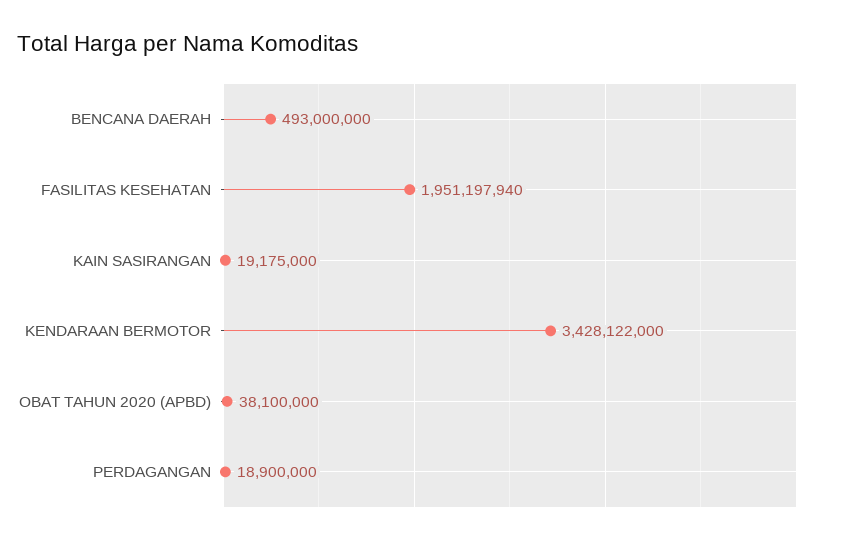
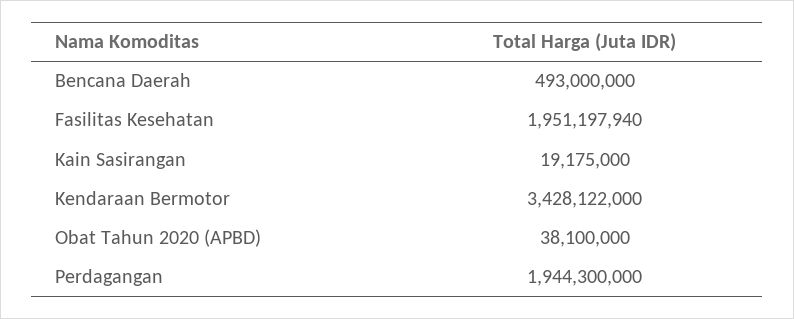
  {
    "BENCANA DAERAH": 493000000,
    "FASILITAS KESEHATAN": 1951197940,
    "KAIN SASIRANGAN": 19175000,
    "KENDARAAN BERMOTOR": 3428122000,
    "OBAT TAHUN 2020 (APBD)": 38100000,
-   "PERDAGANGAN": 18900000
+   "PERDAGANGAN": 1944300000
  }

